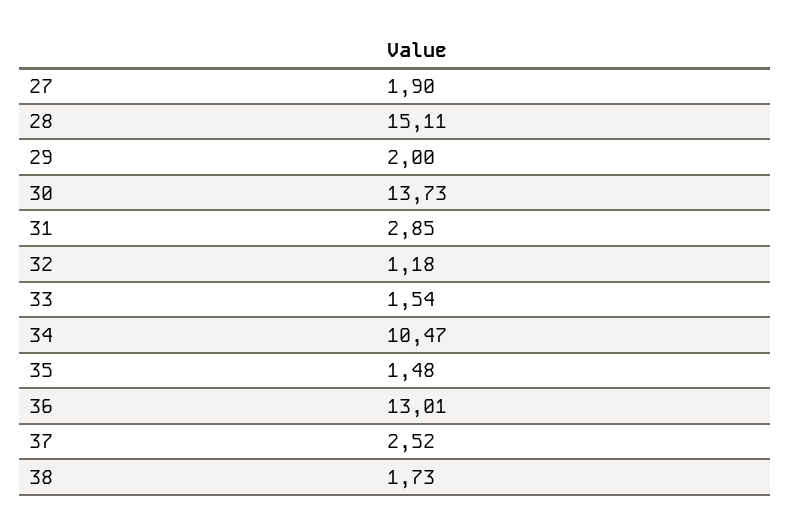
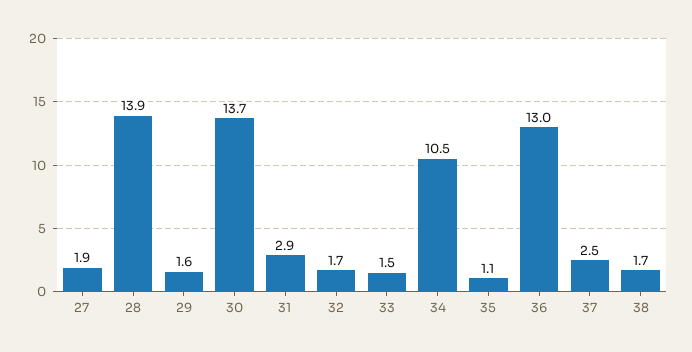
  {
    "27": 1.9,
-   "28": 15.11,
+   "28": 13.9,
-   "29": 2,
+   "29": 1.6,
    "30": 13.73,
    "31": 2.85,
-   "32": 1.18,
+   "32": 1.7,
    "33": 1.54,
    "34": 10.47,
-   "35": 1.48,
+   "35": 1.1,
    "36": 13.01,
    "37": 2.52,
    "38": 1.73
  }

